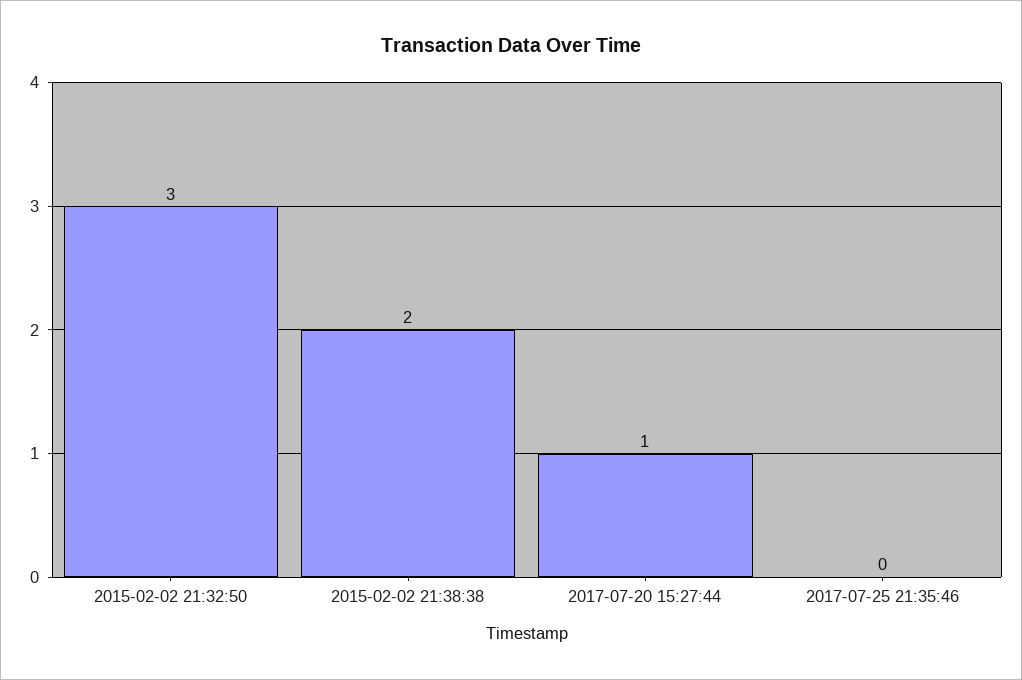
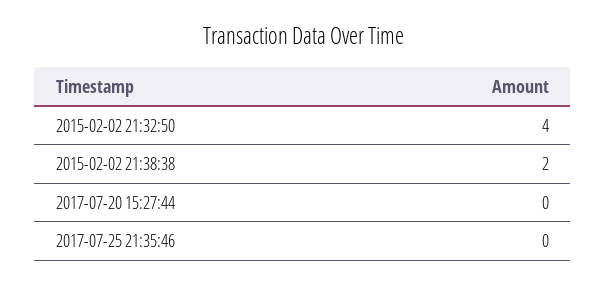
  {
-   "2015-02-02 21:32:50": 3,
+   "2015-02-02 21:32:50": 4,
    "2015-02-02 21:38:38": 2,
-   "2017-07-20 15:27:44": 1,
+   "2017-07-20 15:27:44": 0,
    "2017-07-25 21:35:46": 0
  }

